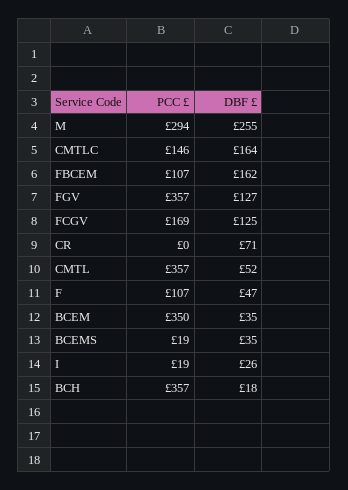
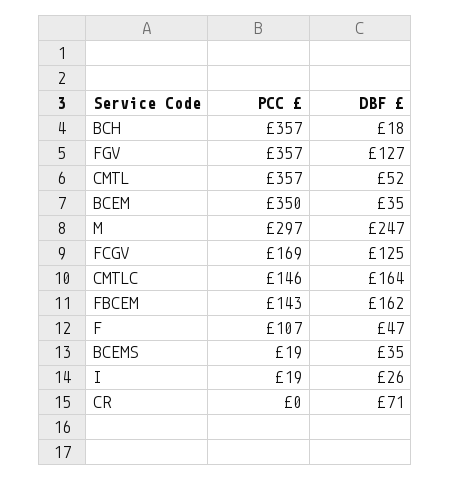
  {
    "PCC £": {
-     "M": 294,
+     "M": 297,
      "CMTLC": 146,
-     "FBCEM": 107,
+     "FBCEM": 143,
      "FGV": 357,
      "FCGV": 169,
      "CR": 0,
      "CMTL": 357,
      "F": 107,
      "BCEM": 350,
      "BCEMS": 19,
      "I": 19,
      "BCH": 357
    },
    "DBF £": {
-     "M": 255,
+     "M": 247,
      "CMTLC": 164,
      "FBCEM": 162,
      "FGV": 127,
      "FCGV": 125,
      "CR": 71,
      "CMTL": 52,
      "F": 47,
      "BCEM": 35,
      "BCEMS": 35,
      "I": 26,
      "BCH": 18
    }
  }

